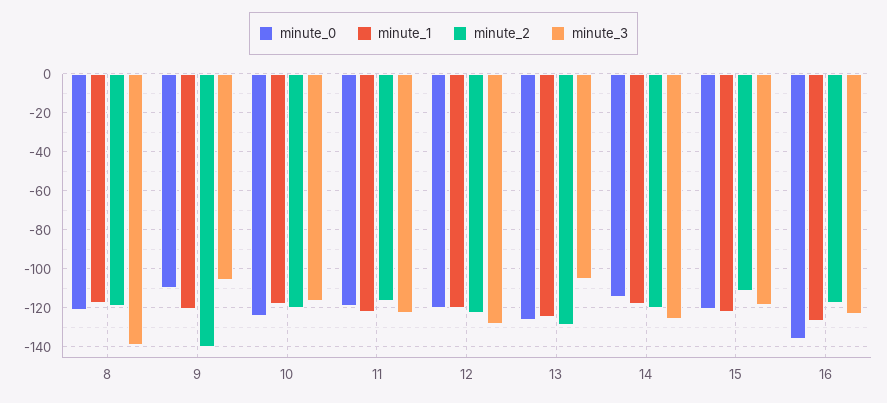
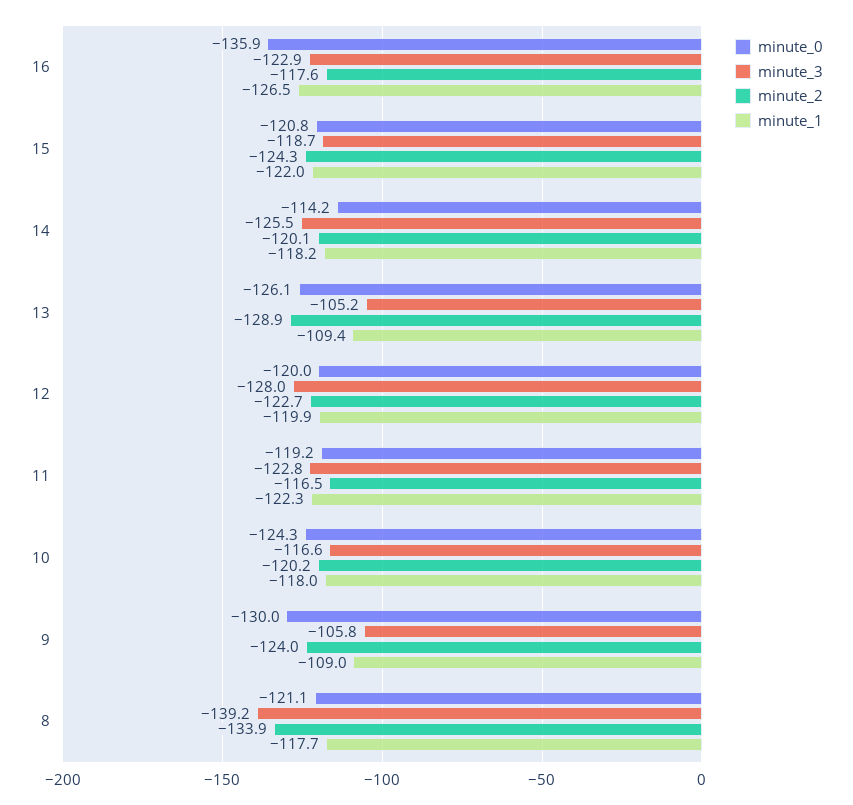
  {
    "minute_0": {
      "8": -121.1,
-     "9": -110,
+     "9": -130,
      "10": -124.3,
      "11": -119.2,
      "12": -120,
      "13": -126.1,
      "14": -114.2,
      "15": -120.8,
      "16": -135.9
    },
    "minute_1": {
      "8": -117.7,
-     "9": -120,
+     "9": -109,
      "10": -118,
      "11": -122.3,
      "12": -119.9,
-     "13": -125,
+     "13": -109.4,
      "14": -118.2,
      "15": -122,
      "16": -126.5
    },
    "minute_2": {
-     "8": -120,
+     "8": -133.9,
-     "9": -140,
+     "9": -124,
      "10": -120.2,
      "11": -116.5,
      "12": -122.7,
      "13": -128.9,
      "14": -120.1,
-     "15": -110,
+     "15": -124.3,
      "16": -117.6
    },
    "minute_3": {
      "8": -139.2,
      "9": -105.8,
      "10": -116.6,
      "11": -122.8,
      "12": -128,
      "13": -105.2,
      "14": -125.5,
      "15": -118.7,
      "16": -122.9
    }
  }

